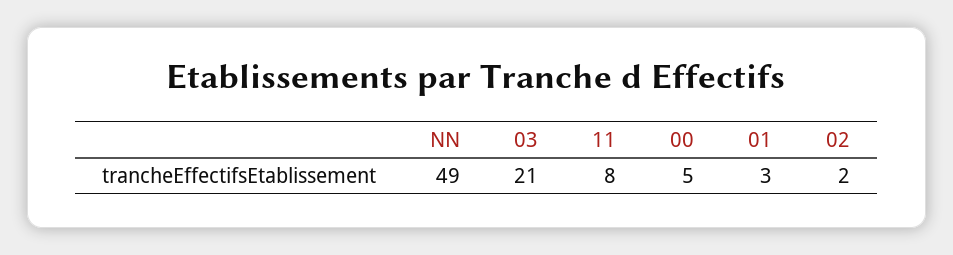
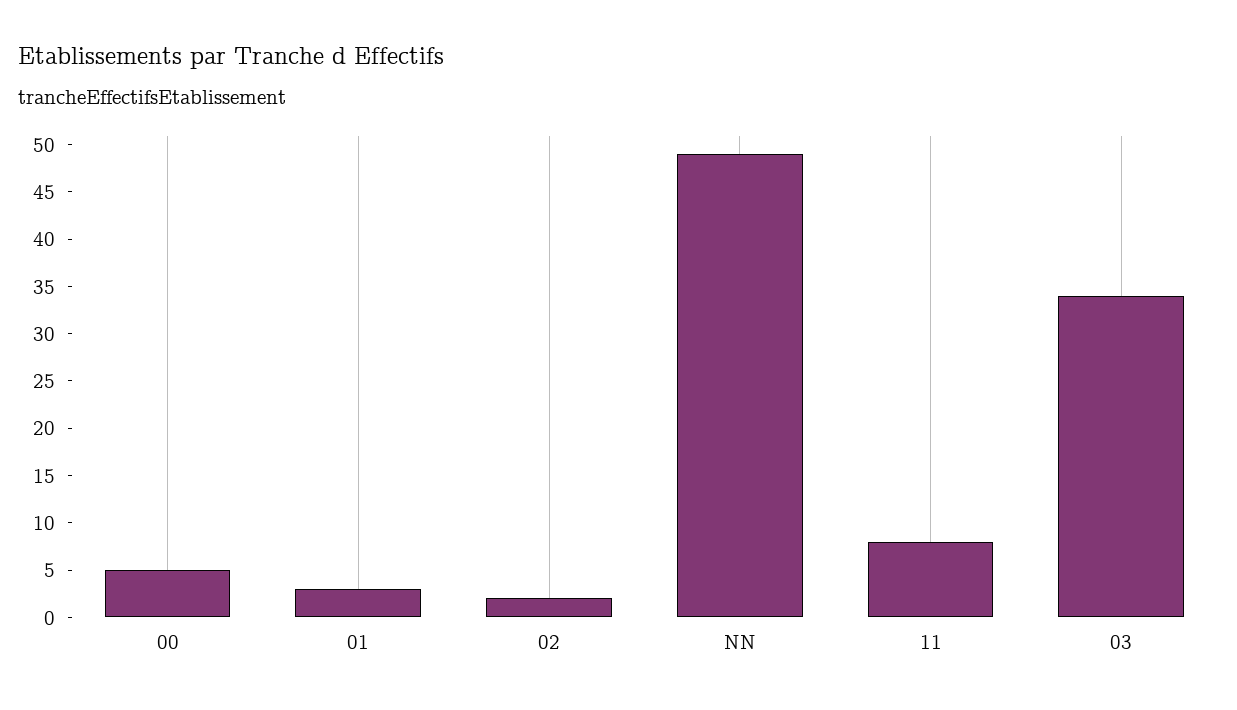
  {
    "NN": 49,
-   "03": 21,
+   "03": 34,
    "11": 8,
    "00": 5,
    "01": 3,
    "02": 2
  }

